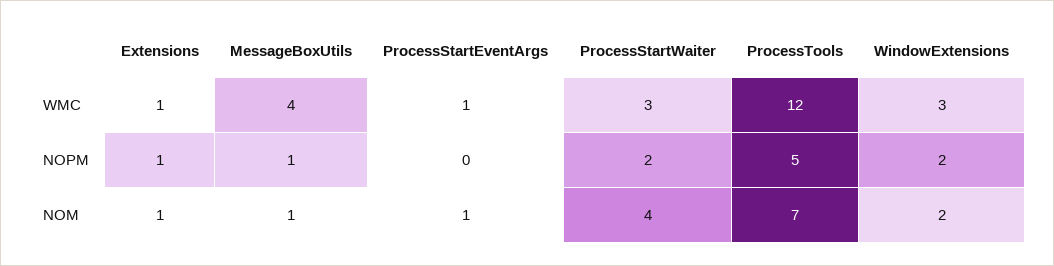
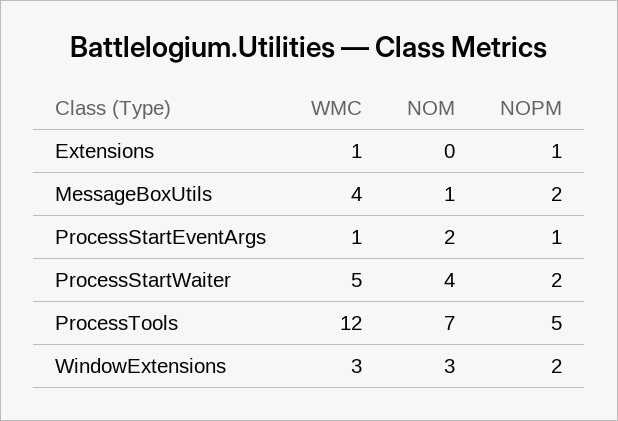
  {
    "Extensions": {
      "WMC": 1,
      "NOPM": 1,
-     "NOM": 1
+     "NOM": 0
    },
    "MessageBoxUtils": {
      "WMC": 4,
-     "NOPM": 1,
+     "NOPM": 2,
      "NOM": 1
    },
    "ProcessStartEventArgs": {
      "WMC": 1,
-     "NOPM": 0,
+     "NOPM": 1,
-     "NOM": 1
+     "NOM": 2
    },
    "ProcessStartWaiter": {
-     "WMC": 3,
+     "WMC": 5,
      "NOPM": 2,
      "NOM": 4
    },
    "ProcessTools": {
      "WMC": 12,
      "NOPM": 5,
      "NOM": 7
    },
    "WindowExtensions": {
      "WMC": 3,
      "NOPM": 2,
-     "NOM": 2
+     "NOM": 3
    }
  }

